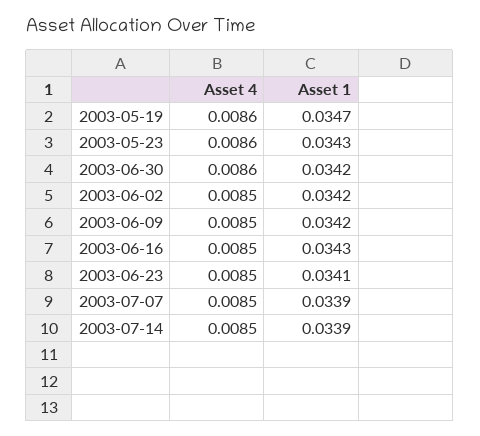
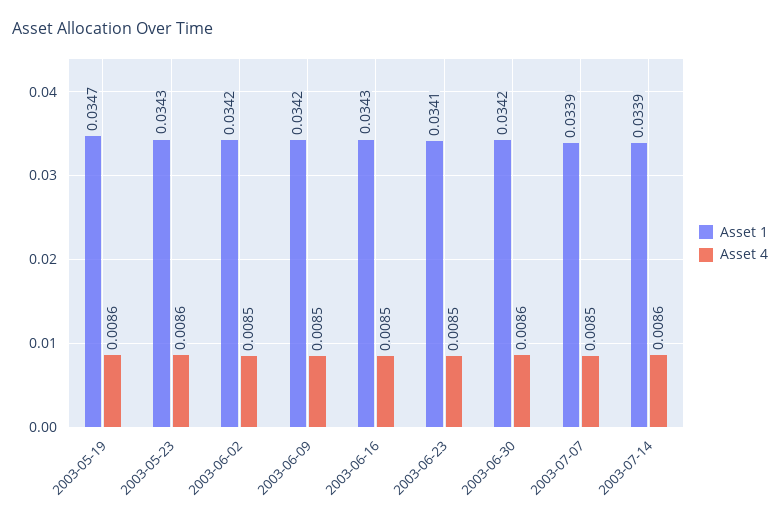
  {
    "Asset 4": {
      "2003-05-19": 0.0086,
      "2003-05-23": 0.0086,
      "2003-06-30": 0.0086,
      "2003-06-02": 0.0085,
      "2003-06-09": 0.0085,
      "2003-06-16": 0.0085,
      "2003-06-23": 0.0085,
      "2003-07-07": 0.0085,
-     "2003-07-14": 0.0085
+     "2003-07-14": 0.0086
    },
    "Asset 1": {
      "2003-05-19": 0.0347,
      "2003-05-23": 0.0343,
      "2003-06-30": 0.0342,
      "2003-06-02": 0.0342,
      "2003-06-09": 0.0342,
      "2003-06-16": 0.0343,
      "2003-06-23": 0.0341,
      "2003-07-07": 0.0339,
      "2003-07-14": 0.0339
    }
  }

